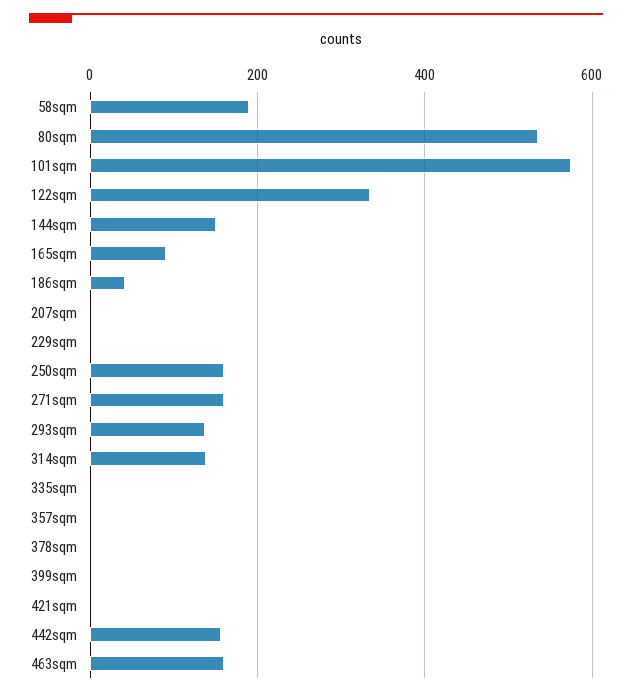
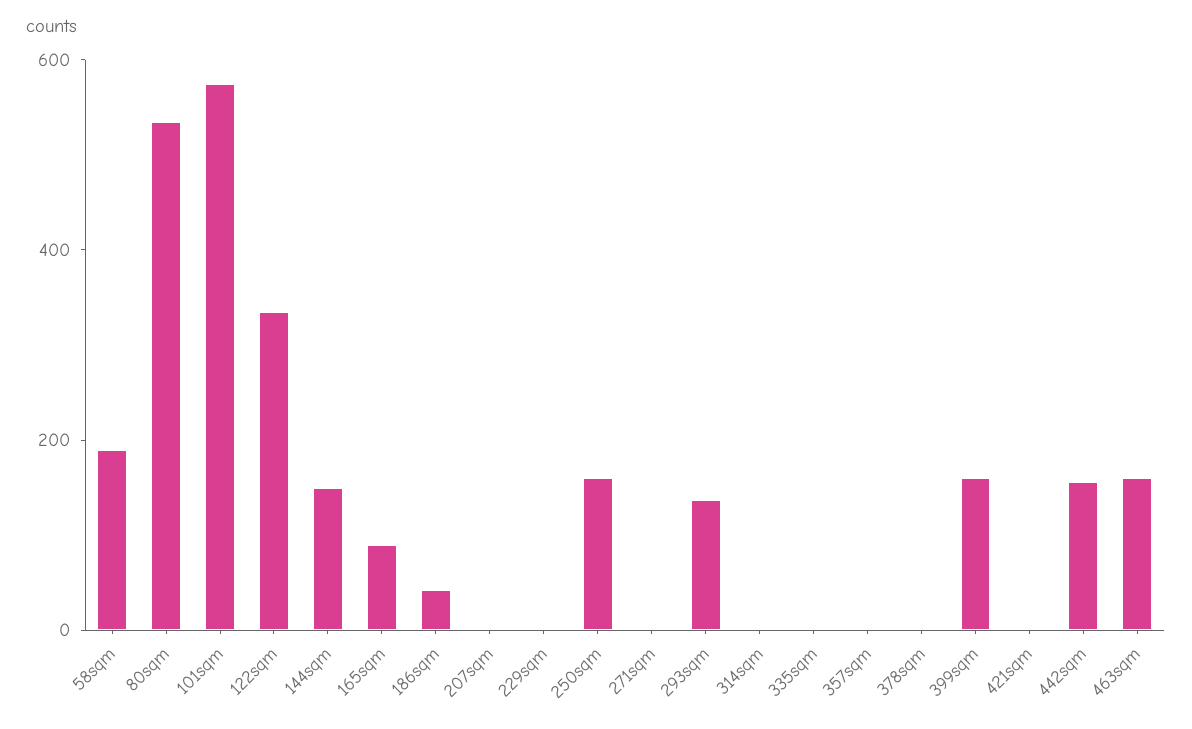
  {
    "58sqm": 200,
    "80sqm": 540,
    "101sqm": 580,
    "122sqm": 340,
    "144sqm": 160,
    "165sqm": 100,
    "186sqm": 40,
    "207sqm": 0,
    "229sqm": 0,
    "250sqm": 160,
-   "271sqm": 160,
+   "271sqm": 0,
    "293sqm": 140,
-   "314sqm": 140,
+   "314sqm": 0,
    "335sqm": 0,
    "357sqm": 0,
    "378sqm": 0,
-   "399sqm": 0,
+   "399sqm": 150,
    "421sqm": 0,
    "442sqm": 160,
    "463sqm": 160
  }

